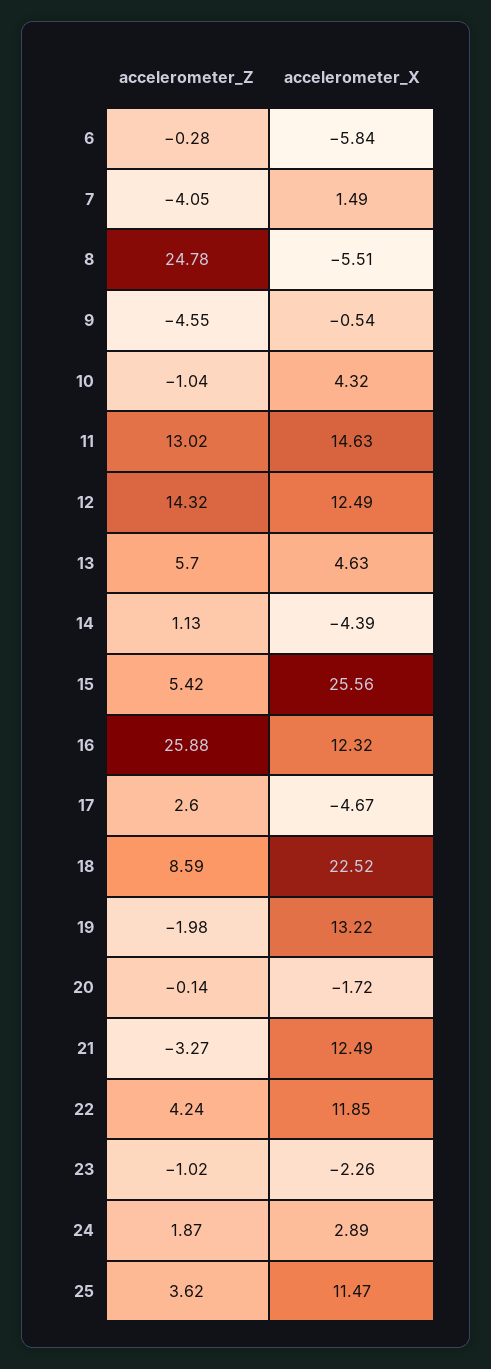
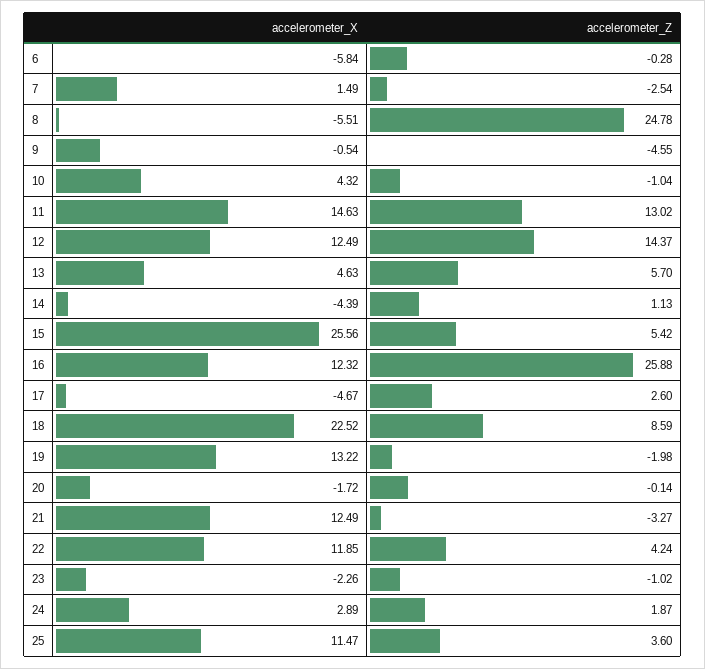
  {
    "accelerometer_Z": {
      "6": -0.28,
-     "7": -4.05,
+     "7": -2.54,
      "8": 24.78,
      "9": -4.55,
      "10": -1.04,
      "11": 13.02,
-     "12": 14.32,
+     "12": 14.37,
      "13": 5.7,
      "14": 1.13,
      "15": 5.42,
      "16": 25.88,
      "17": 2.6,
      "18": 8.59,
      "19": -1.98,
      "20": -0.14,
      "21": -3.27,
      "22": 4.24,
      "23": -1.02,
      "24": 1.87,
-     "25": 3.62
+     "25": 3.6
    },
    "accelerometer_X": {
      "6": -5.84,
      "7": 1.49,
      "8": -5.51,
      "9": -0.54,
      "10": 4.32,
      "11": 14.63,
      "12": 12.49,
      "13": 4.63,
      "14": -4.39,
      "15": 25.56,
      "16": 12.32,
      "17": -4.67,
      "18": 22.52,
      "19": 13.22,
      "20": -1.72,
      "21": 12.49,
      "22": 11.85,
      "23": -2.26,
      "24": 2.89,
      "25": 11.47
    }
  }

